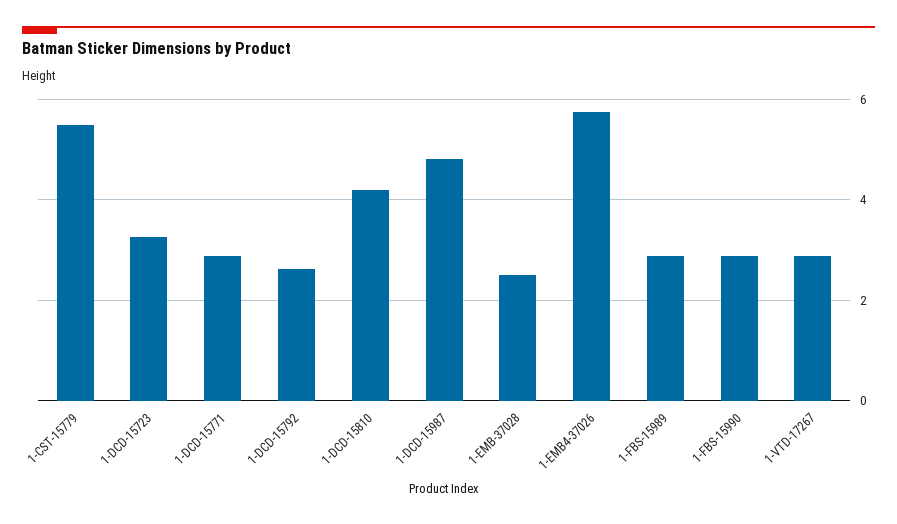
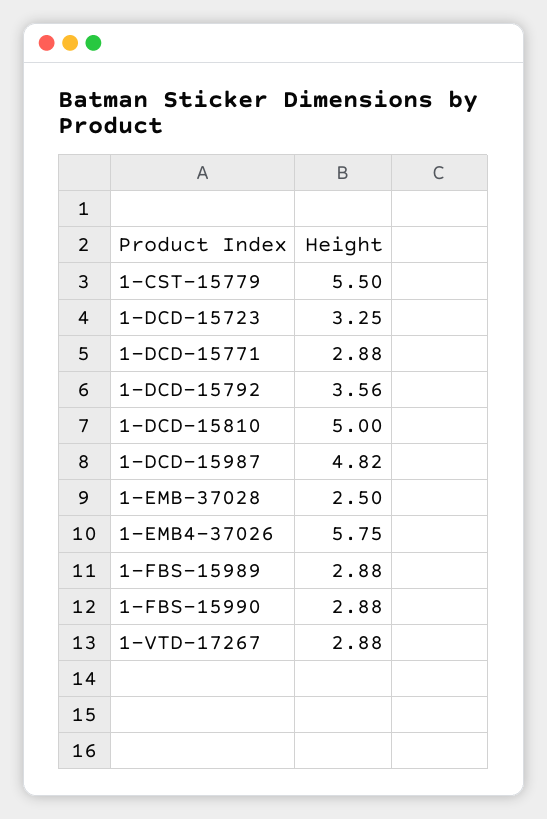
  {
    "1-CST-15779": 5.5,
    "1-DCD-15723": 3.25,
    "1-DCD-15771": 2.88,
-   "1-DCD-15792": 2.6,
+   "1-DCD-15792": 3.56,
-   "1-DCD-15810": 4.2,
+   "1-DCD-15810": 5,
    "1-DCD-15987": 4.82,
    "1-EMB-37028": 2.5,
    "1-EMB4-37026": 5.75,
    "1-FBS-15989": 2.88,
    "1-FBS-15990": 2.88,
    "1-VTD-17267": 2.88
  }

